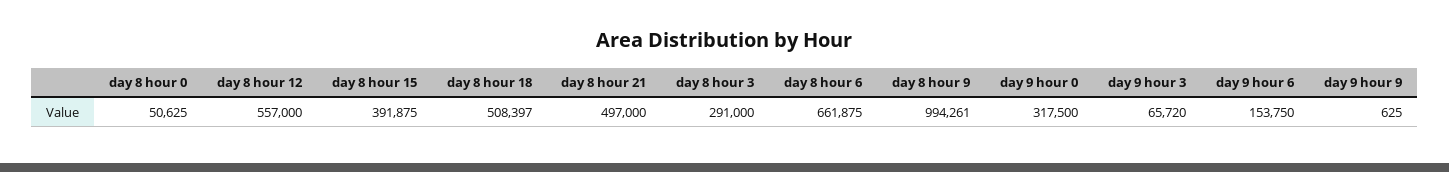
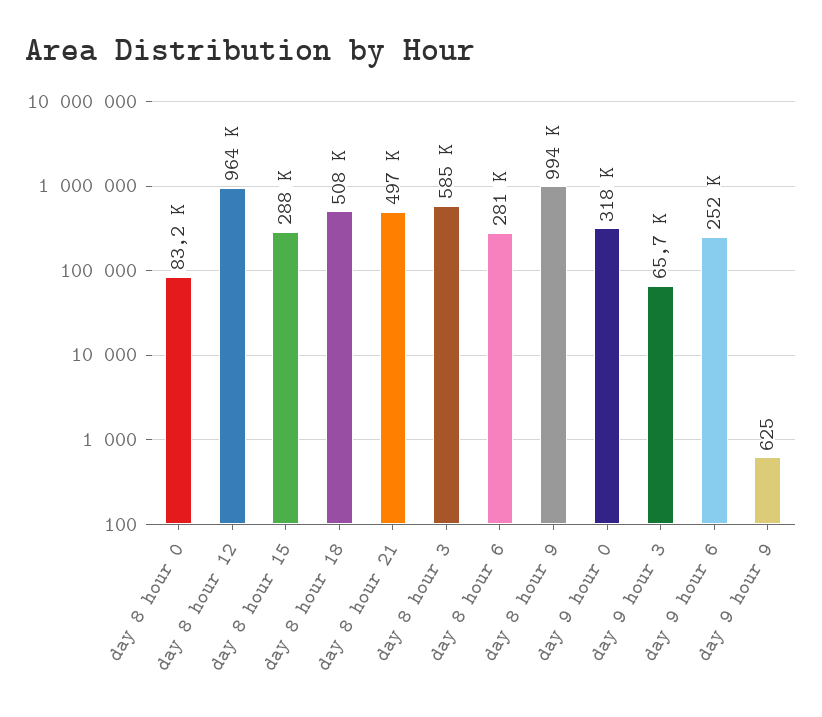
  {
-   "day 8 hour 0": 50625,
+   "day 8 hour 0": 83200,
-   "day 8 hour 12": 557000,
+   "day 8 hour 12": 964000,
-   "day 8 hour 15": 391875,
+   "day 8 hour 15": 288000,
    "day 8 hour 18": 508397,
    "day 8 hour 21": 497000,
-   "day 8 hour 3": 291000,
+   "day 8 hour 3": 585000,
-   "day 8 hour 6": 661875,
+   "day 8 hour 6": 281000,
    "day 8 hour 9": 994261,
    "day 9 hour 0": 317500,
    "day 9 hour 3": 65720,
-   "day 9 hour 6": 153750,
+   "day 9 hour 6": 252000,
    "day 9 hour 9": 625
  }

